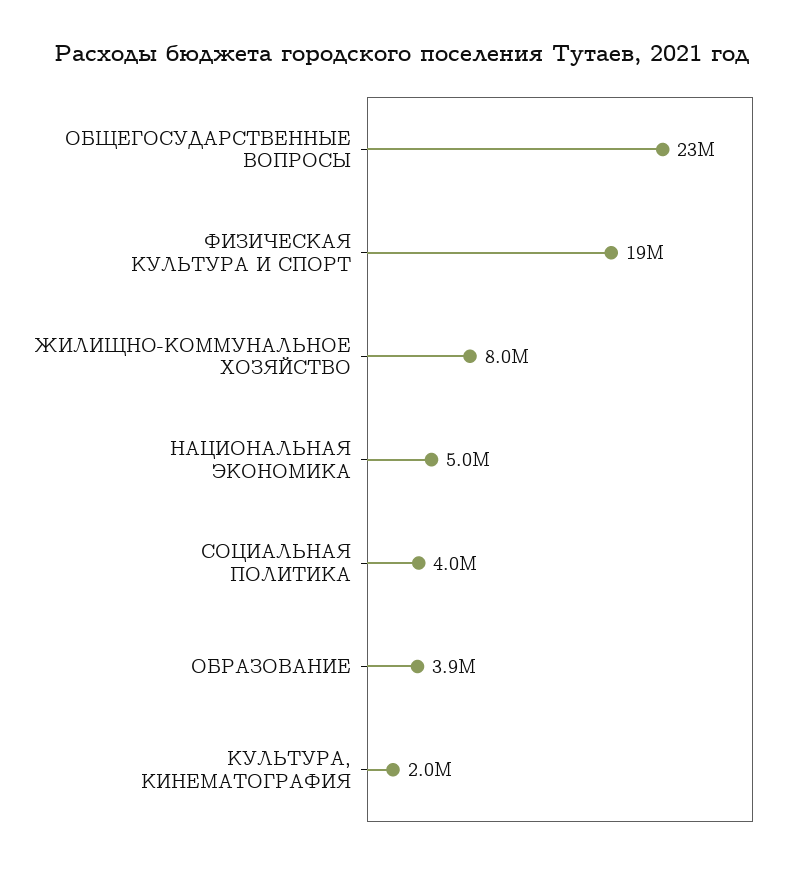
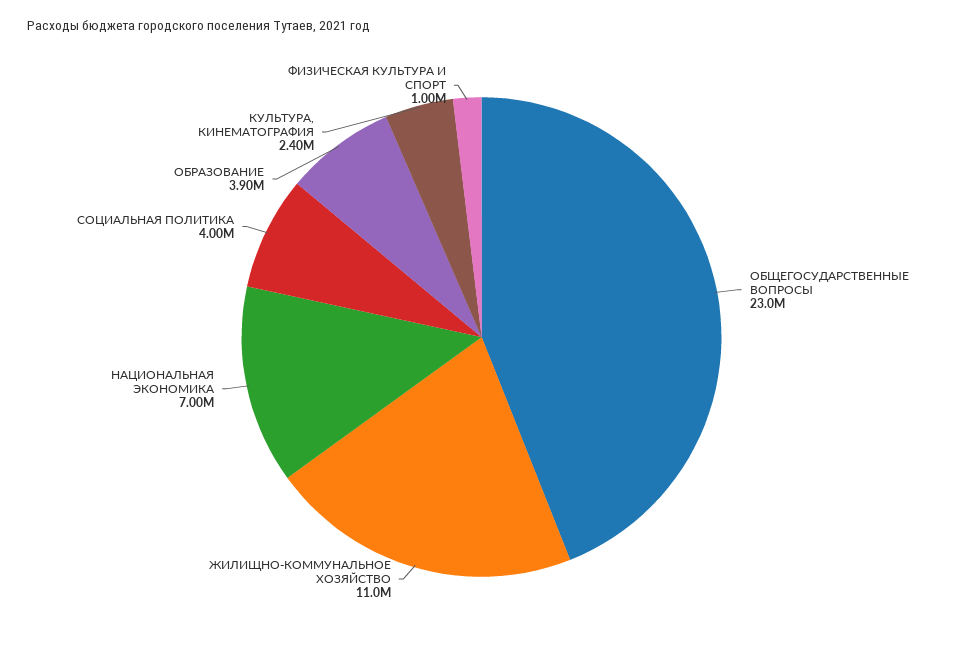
  {
    "ОБЩЕГОСУДАРСТВЕННЫЕ ВОПРОСЫ": 23000000,
-   "ФИЗИЧЕСКАЯ КУЛЬТУРА И СПОРТ": 19000000,
+   "ФИЗИЧЕСКАЯ КУЛЬТУРА И СПОРТ": 1000000,
-   "ЖИЛИЩНО-КОММУНАЛЬНОЕ ХОЗЯЙСТВО": 8000000,
+   "ЖИЛИЩНО-КОММУНАЛЬНОЕ ХОЗЯЙСТВО": 11000000,
-   "НАЦИОНАЛЬНАЯ ЭКОНОМИКА": 5000000,
+   "НАЦИОНАЛЬНАЯ ЭКОНОМИКА": 7000000,
    "СОЦИАЛЬНАЯ ПОЛИТИКА": 4000000,
    "ОБРАЗОВАНИЕ": 3900000,
-   "КУЛЬТУРА, КИНЕМАТОГРАФИЯ": 2000000
+   "КУЛЬТУРА, КИНЕМАТОГРАФИЯ": 2400000
  }

